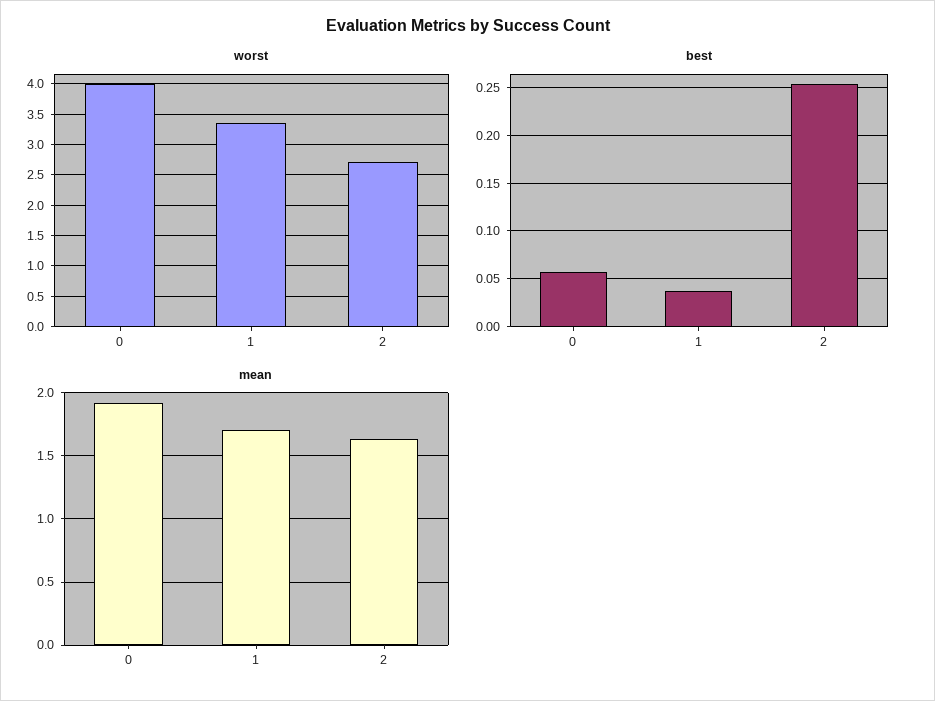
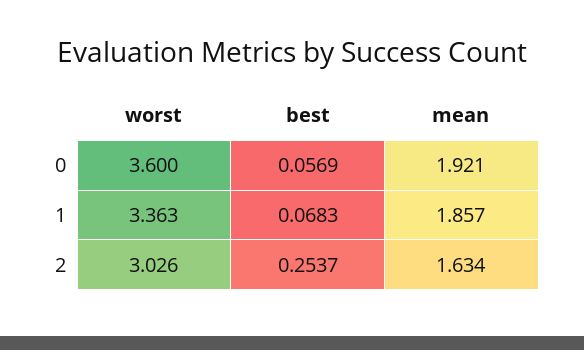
  {
    "worst": {
-     "0": 4,
+     "0": 3.6,
      "1": 3.363,
-     "2": 2.7
+     "2": 3.026
    },
    "best": {
      "0": 0.0569,
-     "1": 0.04,
+     "1": 0.0683,
      "2": 0.2537
    },
    "mean": {
      "0": 1.921,
-     "1": 1.7,
+     "1": 1.857,
      "2": 1.634
    }
  }

